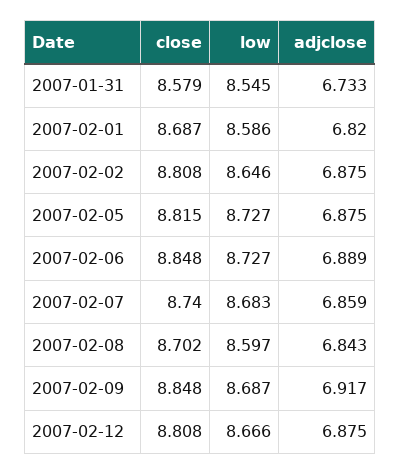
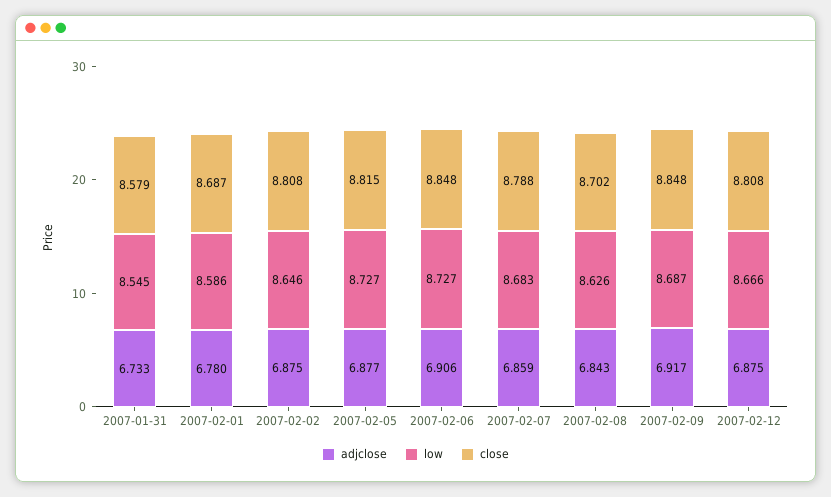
  {
    "close": {
      "2007-01-31": 8.579,
      "2007-02-01": 8.687,
      "2007-02-02": 8.808,
      "2007-02-05": 8.815,
      "2007-02-06": 8.848,
-     "2007-02-07": 8.74,
+     "2007-02-07": 8.788,
      "2007-02-08": 8.702,
      "2007-02-09": 8.848,
      "2007-02-12": 8.808
    },
    "low": {
      "2007-01-31": 8.545,
      "2007-02-01": 8.586,
      "2007-02-02": 8.646,
      "2007-02-05": 8.727,
      "2007-02-06": 8.727,
      "2007-02-07": 8.683,
-     "2007-02-08": 8.597,
+     "2007-02-08": 8.626,
      "2007-02-09": 8.687,
      "2007-02-12": 8.666
    },
    "adjclose": {
      "2007-01-31": 6.733,
-     "2007-02-01": 6.82,
+     "2007-02-01": 6.78,
      "2007-02-02": 6.875,
-     "2007-02-05": 6.875,
+     "2007-02-05": 6.877,
-     "2007-02-06": 6.889,
+     "2007-02-06": 6.906,
      "2007-02-07": 6.859,
      "2007-02-08": 6.843,
      "2007-02-09": 6.917,
      "2007-02-12": 6.875
    }
  }

